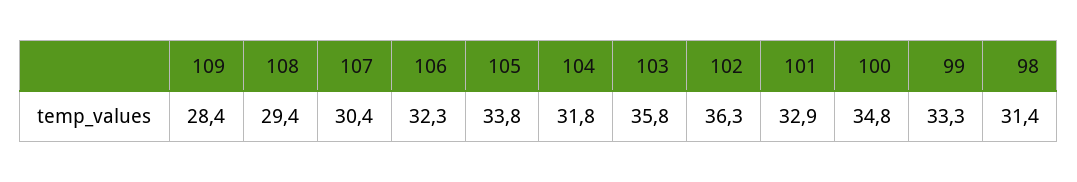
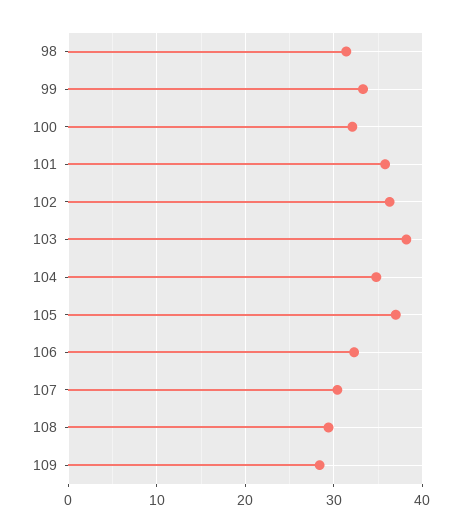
  {
    "109": 28.4,
    "108": 29.4,
    "107": 30.4,
    "106": 32.3,
-   "105": 33.8,
+   "105": 37,
-   "104": 31.8,
+   "104": 35,
-   "103": 35.8,
+   "103": 38,
    "102": 36.3,
-   "101": 32.9,
+   "101": 36,
-   "100": 34.8,
+   "100": 32,
    "99": 33.3,
    "98": 31.4
  }

